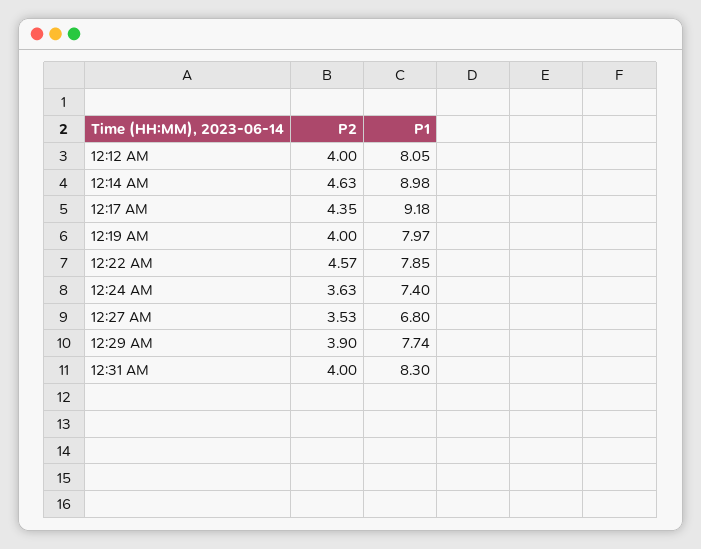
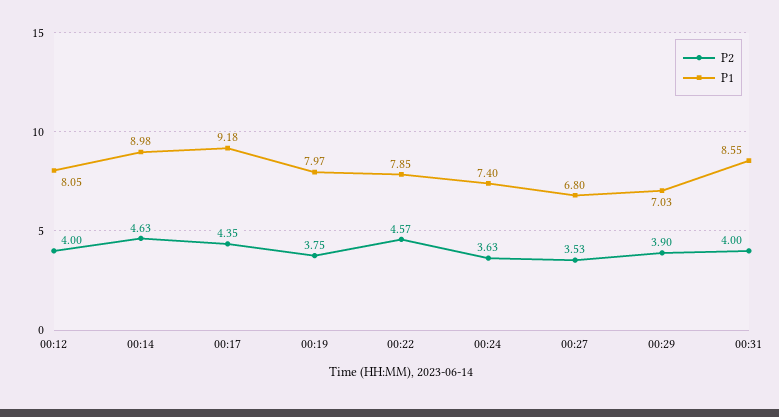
  {
    "P2": {
      "12:12 AM": 4,
      "12:14 AM": 4.63,
      "12:17 AM": 4.35,
-     "12:19 AM": 4,
+     "12:19 AM": 3.75,
      "12:22 AM": 4.57,
      "12:24 AM": 3.63,
      "12:27 AM": 3.53,
      "12:29 AM": 3.9,
      "12:31 AM": 4
    },
    "P1": {
      "12:12 AM": 8.05,
      "12:14 AM": 8.98,
      "12:17 AM": 9.18,
      "12:19 AM": 7.97,
      "12:22 AM": 7.85,
      "12:24 AM": 7.4,
      "12:27 AM": 6.8,
-     "12:29 AM": 7.74,
+     "12:29 AM": 7.03,
-     "12:31 AM": 8.3
+     "12:31 AM": 8.55
    }
  }

